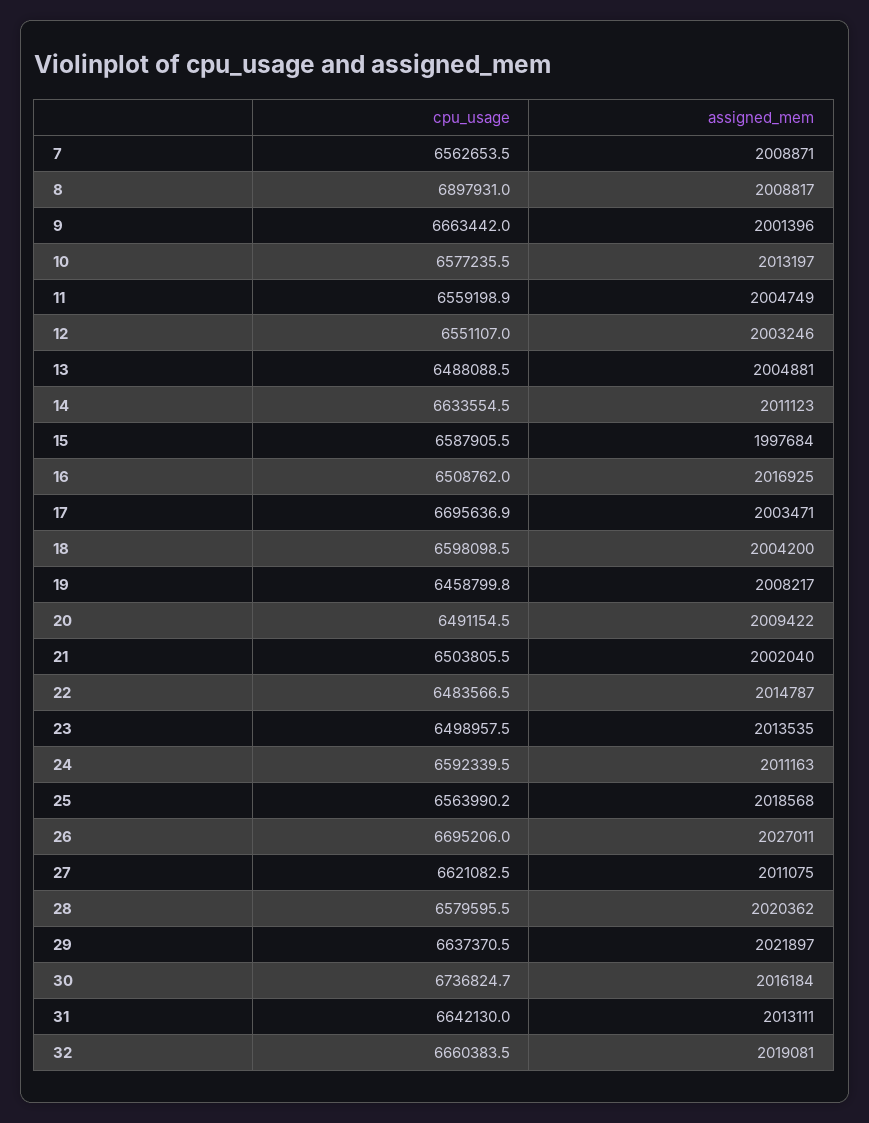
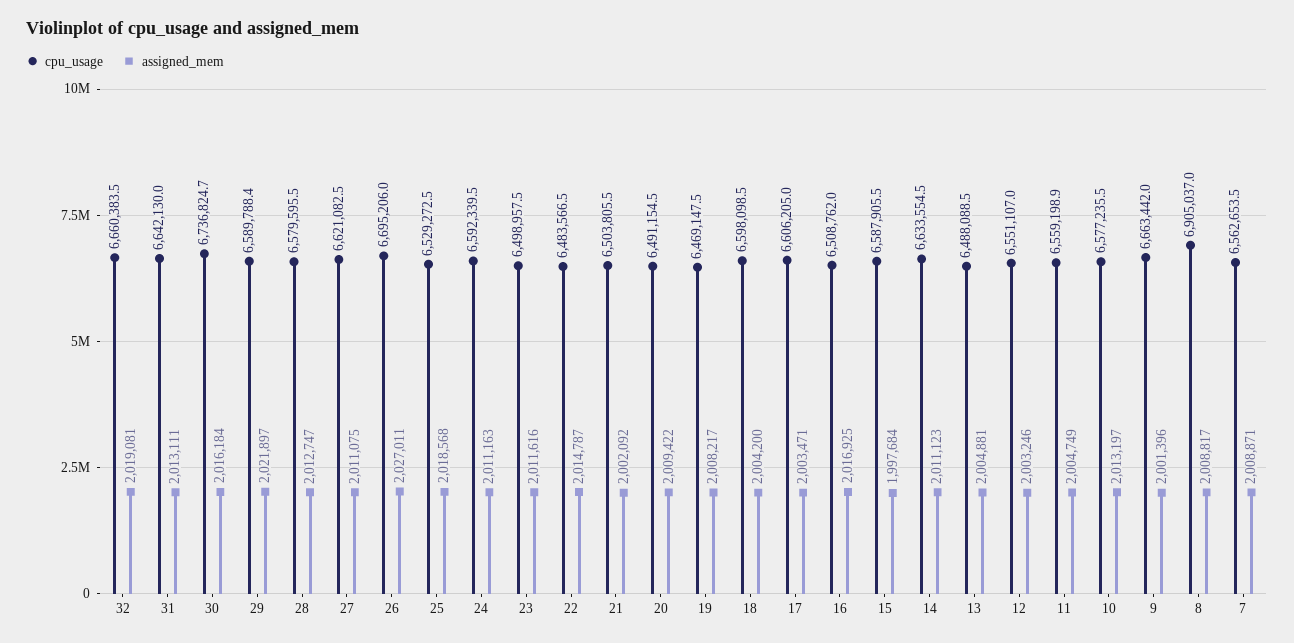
  {
    "cpu_usage": {
      "7": 6562653.5,
-     "8": 6897931,
+     "8": 6905037,
      "9": 6663442,
      "10": 6577235.5,
      "11": 6559198.9,
      "12": 6551107,
      "13": 6488088.5,
      "14": 6633554.5,
      "15": 6587905.5,
      "16": 6508762,
-     "17": 6695636.9,
+     "17": 6606205,
      "18": 6598098.5,
-     "19": 6458799.8,
+     "19": 6469147.5,
      "20": 6491154.5,
      "21": 6503805.5,
      "22": 6483566.5,
      "23": 6498957.5,
      "24": 6592339.5,
-     "25": 6563990.2,
+     "25": 6529272.5,
      "26": 6695206,
      "27": 6621082.5,
      "28": 6579595.5,
-     "29": 6637370.5,
+     "29": 6589788.4,
      "30": 6736824.7,
      "31": 6642130,
      "32": 6660383.5
    },
    "assigned_mem": {
      "7": 2008871,
      "8": 2008817,
      "9": 2001396,
      "10": 2013197,
      "11": 2004749,
      "12": 2003246,
      "13": 2004881,
      "14": 2011123,
      "15": 1997684,
      "16": 2016925,
      "17": 2003471,
      "18": 2004200,
      "19": 2008217,
      "20": 2009422,
-     "21": 2002040,
+     "21": 2002092,
      "22": 2014787,
-     "23": 2013535,
+     "23": 2011616,
      "24": 2011163,
      "25": 2018568,
      "26": 2027011,
      "27": 2011075,
-     "28": 2020362,
+     "28": 2012747,
      "29": 2021897,
      "30": 2016184,
      "31": 2013111,
      "32": 2019081
    }
  }

